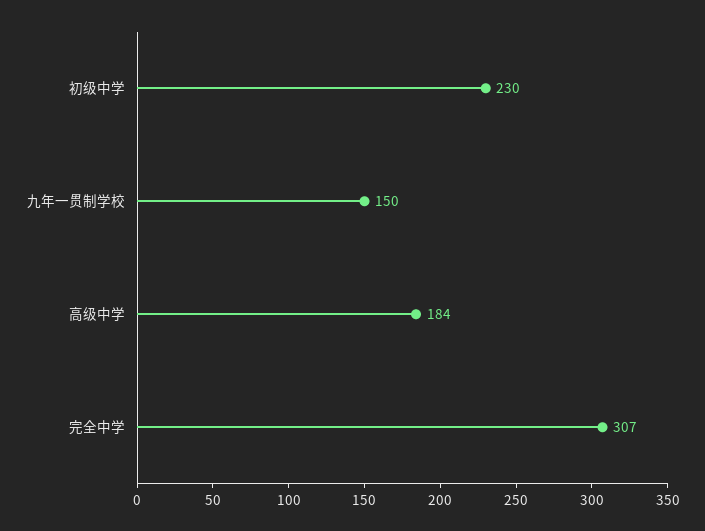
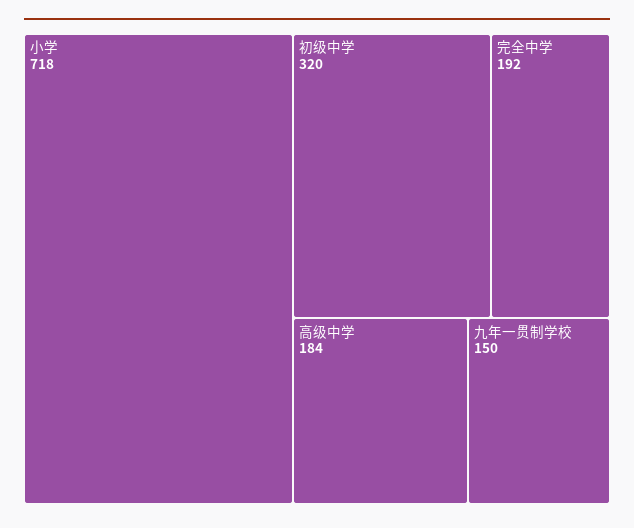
  {
-   "初级中学": 230,
+   "初级中学": 320,
    "九年一贯制学校": 150,
    "高级中学": 184,
-   "完全中学": 307
+   "完全中学": 192,
+   "小学": 718
  }

